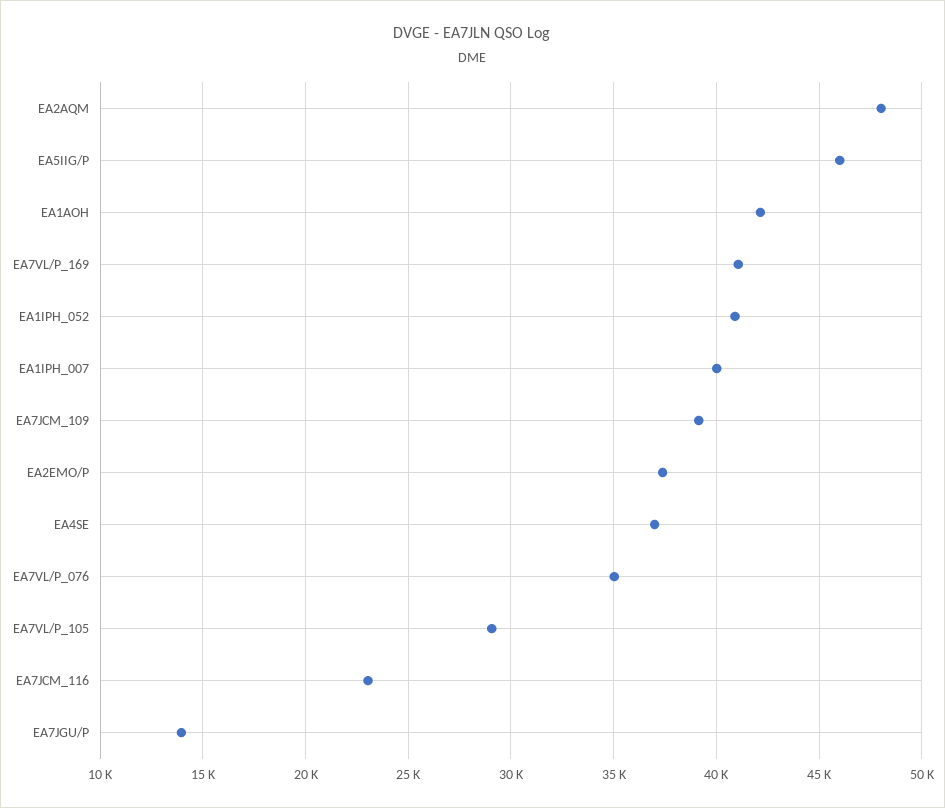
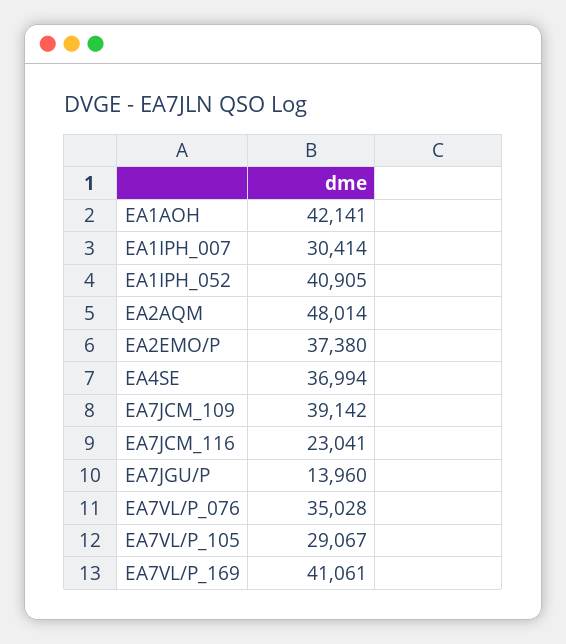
  {
    "EA2AQM": 48014,
-   "EA5IIG/P": 46000,
    "EA1AOH": 42141,
    "EA7VL/P_169": 41061,
    "EA1IPH_052": 40905,
-   "EA1IPH_007": 40000,
+   "EA1IPH_007": 30414,
    "EA7JCM_109": 39142,
    "EA2EMO/P": 37380,
    "EA4SE": 36994,
    "EA7VL/P_076": 35028,
    "EA7VL/P_105": 29067,
    "EA7JCM_116": 23041,
    "EA7JGU/P": 13960
  }

